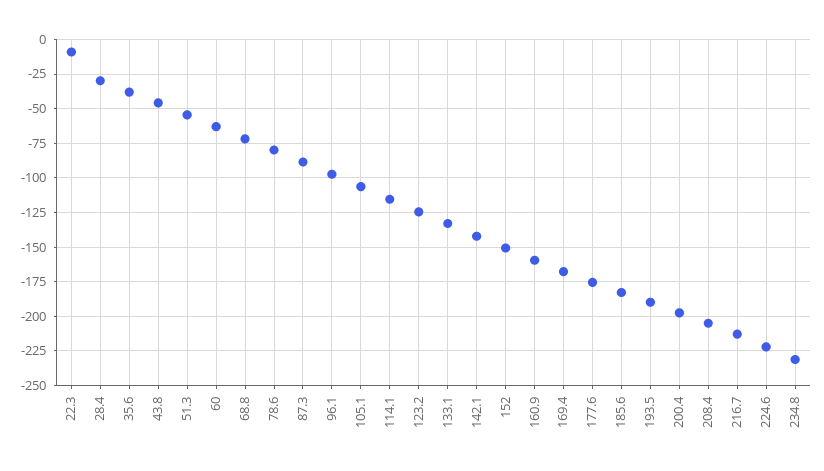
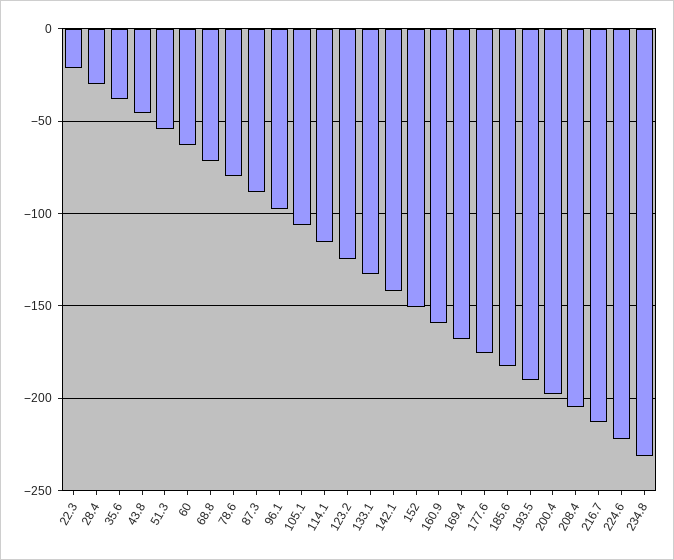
  {
-   "22.3": -10,
+   "22.3": -20,
    "28.4": -30,
    "35.6": -40,
    "43.8": -45,
    "51.3": -55,
    "60": -65,
    "68.8": -70,
    "78.6": -80,
    "87.3": -90,
    "96.1": -95,
    "105.1": -105,
    "114.1": -115,
    "123.2": -125,
    "133.1": -135,
    "142.1": -140,
    "152": -150,
    "160.9": -160,
    "169.4": -170,
    "177.6": -175,
    "185.6": -185,
    "193.5": -190,
    "200.4": -200,
    "208.4": -205,
    "216.7": -215,
    "224.6": -220,
    "234.8": -230
  }

